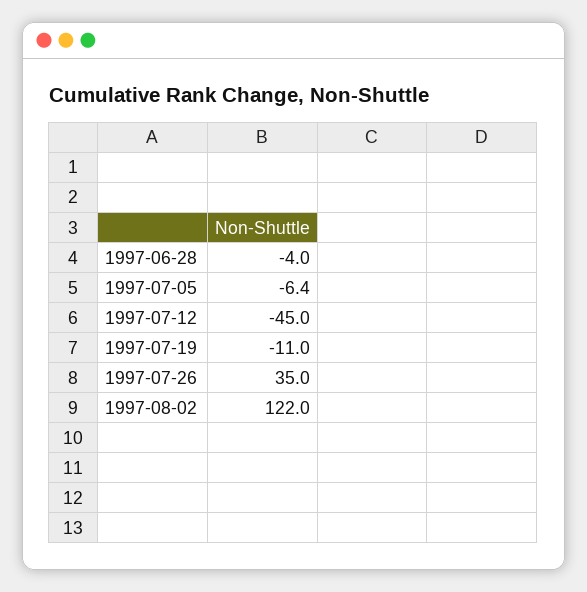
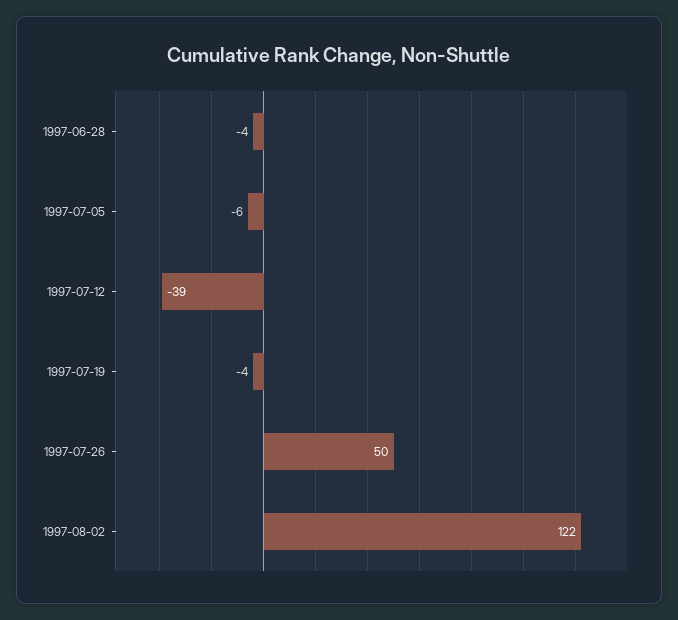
  {
    "1997-06-28": -4,
    "1997-07-05": -6.4,
-   "1997-07-12": -45,
+   "1997-07-12": -39,
-   "1997-07-19": -11,
+   "1997-07-19": -4,
-   "1997-07-26": 35,
+   "1997-07-26": 50,
    "1997-08-02": 122
  }

